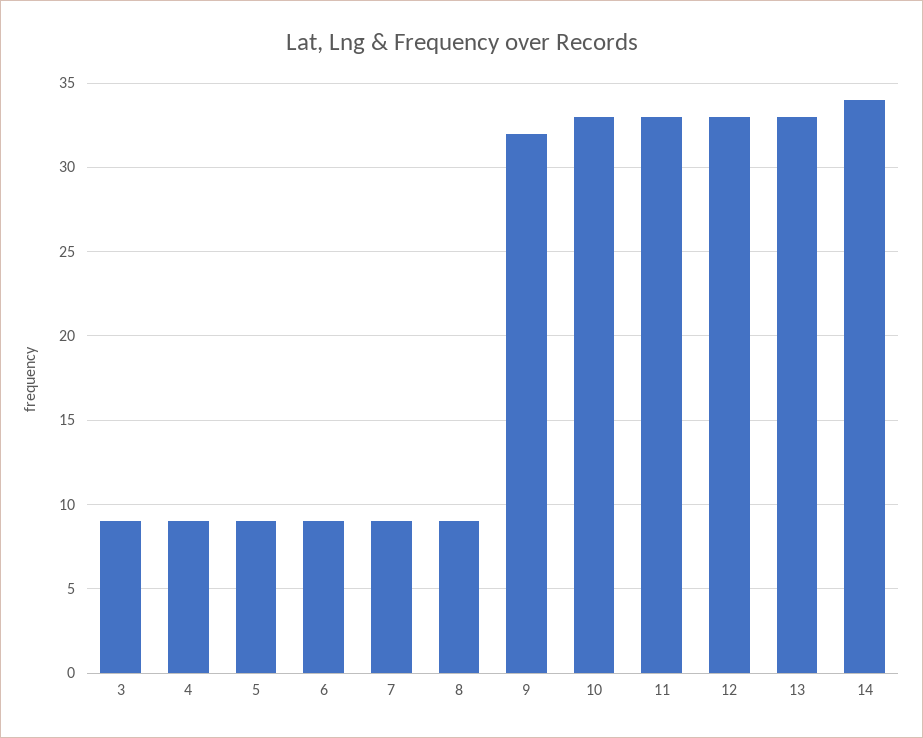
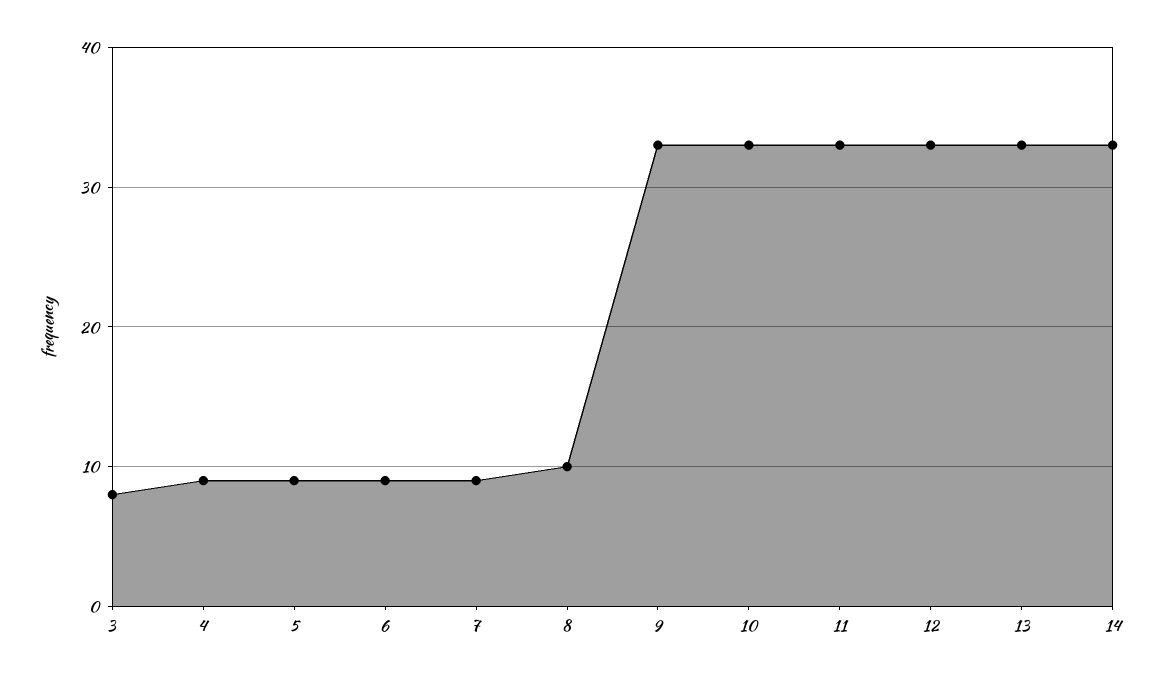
  {
-   "3": 9,
+   "3": 8,
    "4": 9,
    "5": 9,
    "6": 9,
    "7": 9,
-   "8": 9,
+   "8": 10,
-   "9": 32,
+   "9": 33,
    "10": 33,
    "11": 33,
    "12": 33,
    "13": 33,
-   "14": 34
+   "14": 33
  }

